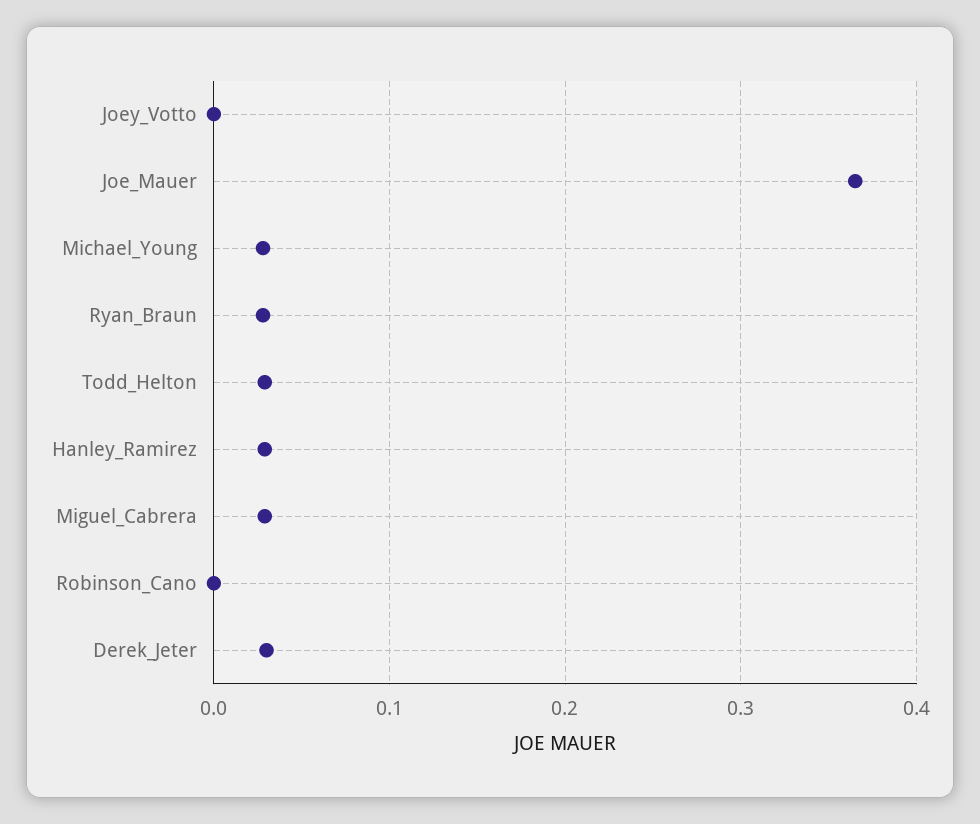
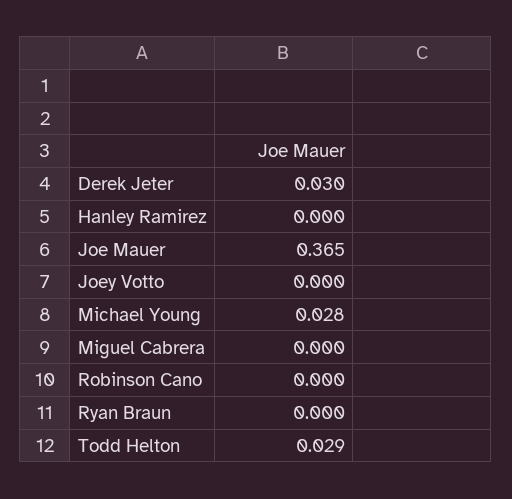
  {
    "Joey_Votto": 0,
    "Joe_Mauer": 0.365,
    "Michael_Young": 0.028,
-   "Ryan_Braun": 0.03,
+   "Ryan_Braun": 0,
    "Todd_Helton": 0.029,
-   "Hanley_Ramirez": 0.03,
+   "Hanley_Ramirez": 0,
-   "Miguel_Cabrera": 0.03,
+   "Miguel_Cabrera": 0,
    "Robinson_Cano": 0,
    "Derek_Jeter": 0.03
  }

